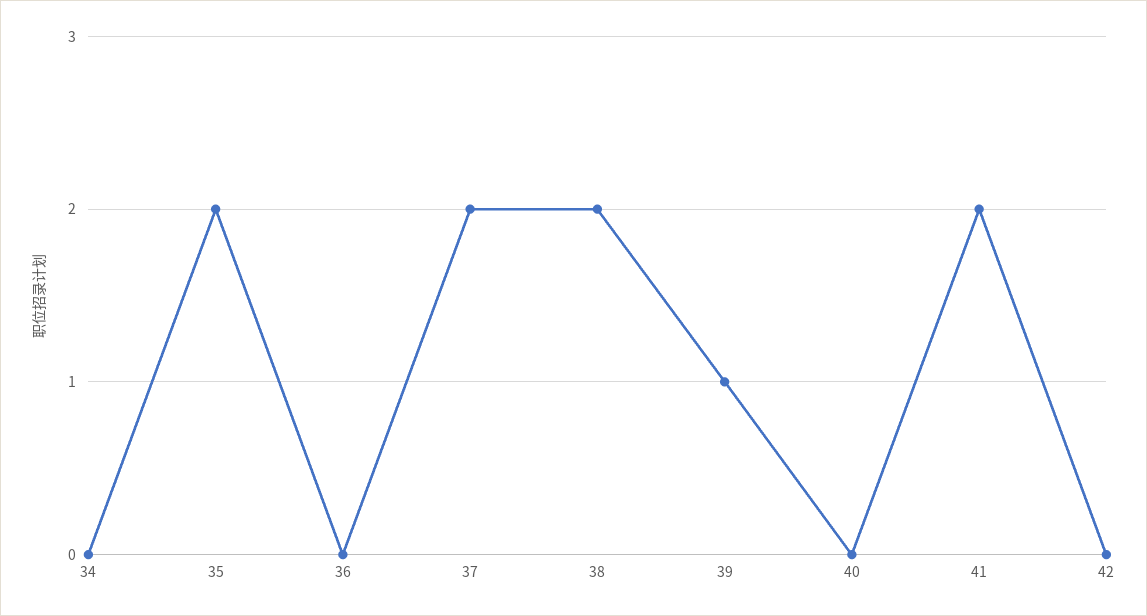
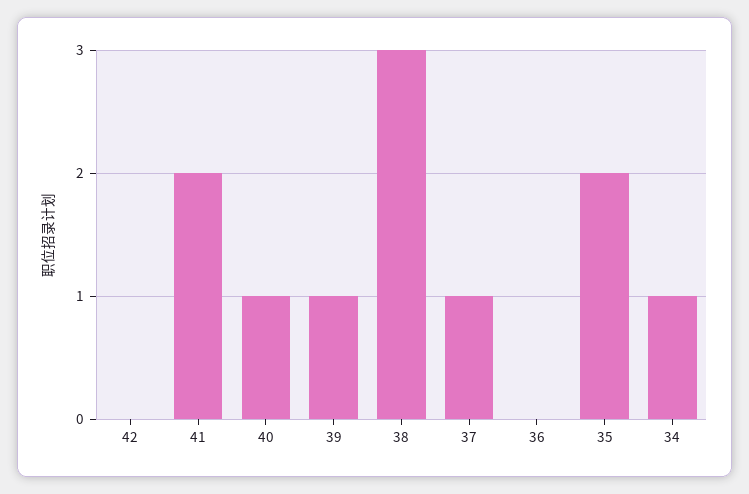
  {
-   "34": 0,
+   "34": 1,
    "35": 2,
    "36": 0,
-   "37": 2,
+   "37": 1,
-   "38": 2,
+   "38": 3,
    "39": 1,
-   "40": 0,
+   "40": 1,
    "41": 2,
    "42": 0
  }

